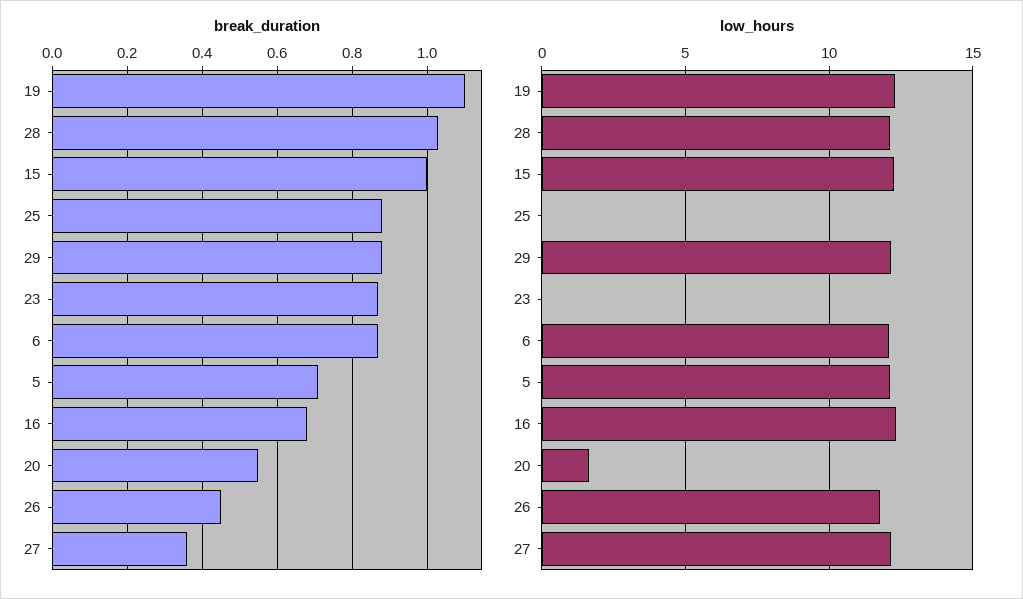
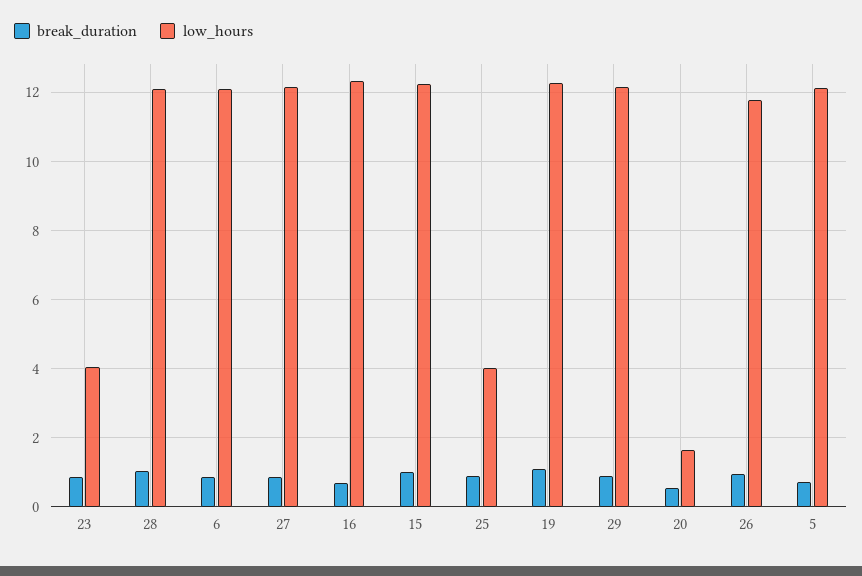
  {
    "break_duration": {
      "19": 1.1,
      "28": 1.05,
      "15": 1,
      "25": 0.9,
      "29": 0.9,
      "23": 0.85,
      "6": 0.85,
      "5": 0.7,
      "16": 0.7,
      "20": 0.55,
-     "26": 0.45,
+     "26": 1,
-     "27": 0.35
+     "27": 0.8
    },
    "low_hours": {
      "19": 12.2,
      "28": 12.2,
      "15": 12.2,
-     "25": 0,
+     "25": 4,
      "29": 12.2,
-     "23": 0,
+     "23": 4,
      "6": 12,
      "5": 12.2,
      "16": 12.4,
      "20": 1.6,
      "26": 11.8,
      "27": 12.2
    }
  }

